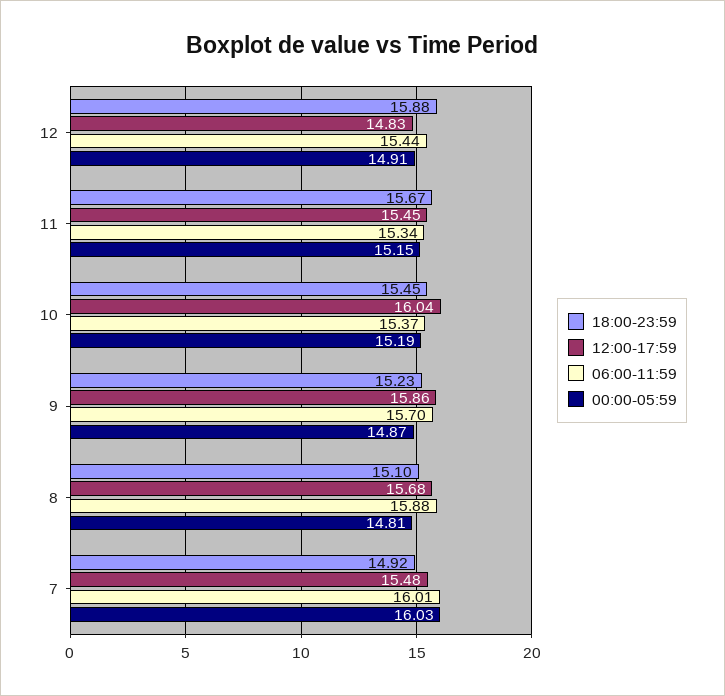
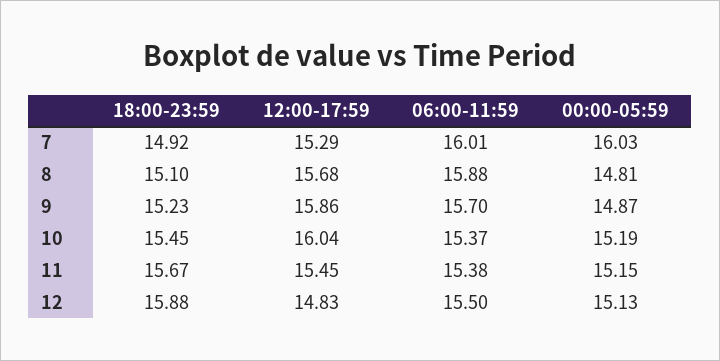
  {
    "18:00-23:59": {
      "12": 15.88,
      "11": 15.67,
      "10": 15.45,
      "9": 15.23,
      "8": 15.1,
      "7": 14.92
    },
    "12:00-17:59": {
      "12": 14.83,
      "11": 15.45,
      "10": 16.04,
      "9": 15.86,
      "8": 15.68,
-     "7": 15.48
+     "7": 15.29
    },
    "06:00-11:59": {
-     "12": 15.44,
+     "12": 15.5,
-     "11": 15.34,
+     "11": 15.38,
      "10": 15.37,
      "9": 15.7,
      "8": 15.88,
      "7": 16.01
    },
    "00:00-05:59": {
-     "12": 14.91,
+     "12": 15.13,
      "11": 15.15,
      "10": 15.19,
      "9": 14.87,
      "8": 14.81,
      "7": 16.03
    }
  }

